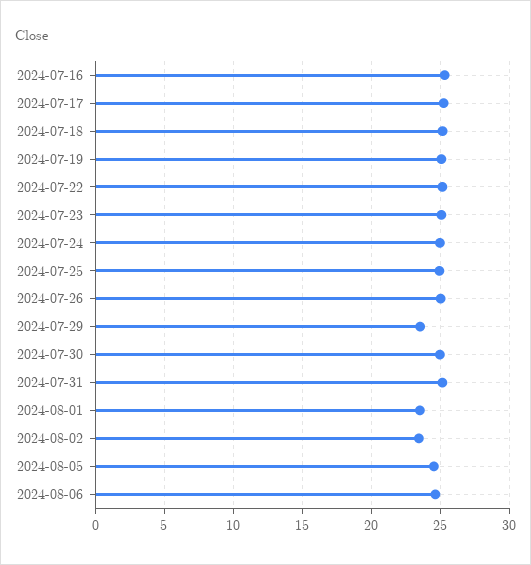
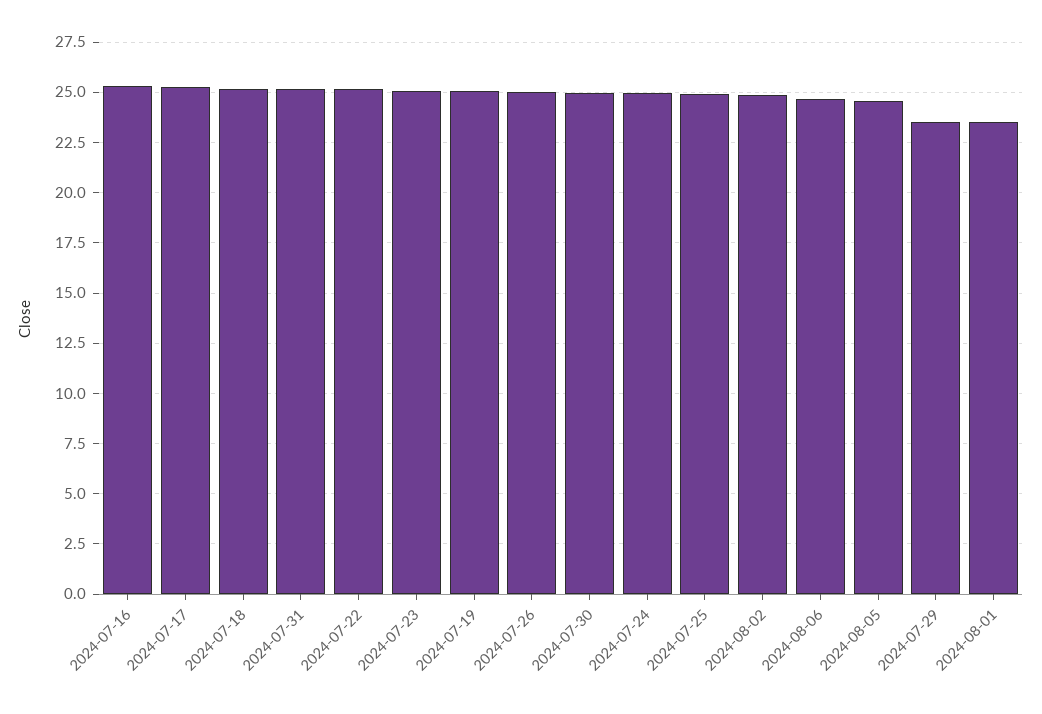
  {
    "2024-07-16": 25.5,
    "2024-07-17": 25.5,
    "2024-07-18": 25,
    "2024-07-19": 25,
    "2024-07-22": 25,
    "2024-07-23": 25,
    "2024-07-24": 25,
    "2024-07-25": 25,
    "2024-07-26": 25,
    "2024-07-29": 23.5,
    "2024-07-30": 25,
    "2024-07-31": 25,
    "2024-08-01": 23.5,
-   "2024-08-02": 23.5,
+   "2024-08-02": 25,
    "2024-08-05": 24.5,
    "2024-08-06": 24.5
  }

